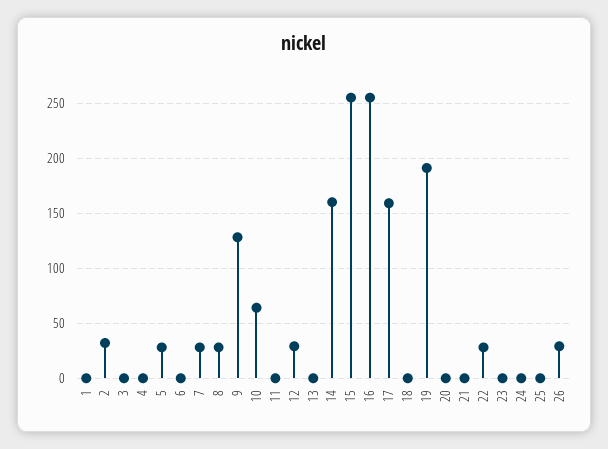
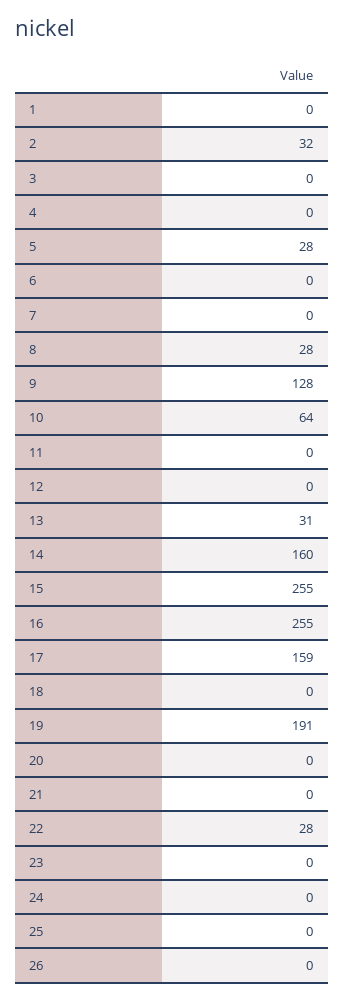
  {
    "1": 0,
    "2": 32,
    "3": 0,
    "4": 0,
    "5": 28,
    "6": 0,
-   "7": 30,
+   "7": 0,
    "8": 28,
    "9": 128,
    "10": 64,
    "11": 0,
-   "12": 30,
+   "12": 0,
-   "13": 0,
+   "13": 31,
    "14": 160,
    "15": 255,
    "16": 255,
    "17": 159,
    "18": 0,
    "19": 191,
    "20": 0,
    "21": 0,
    "22": 28,
    "23": 0,
    "24": 0,
    "25": 0,
-   "26": 30
+   "26": 0
  }

